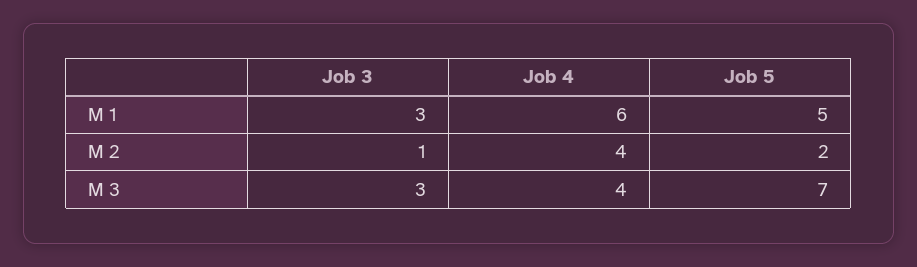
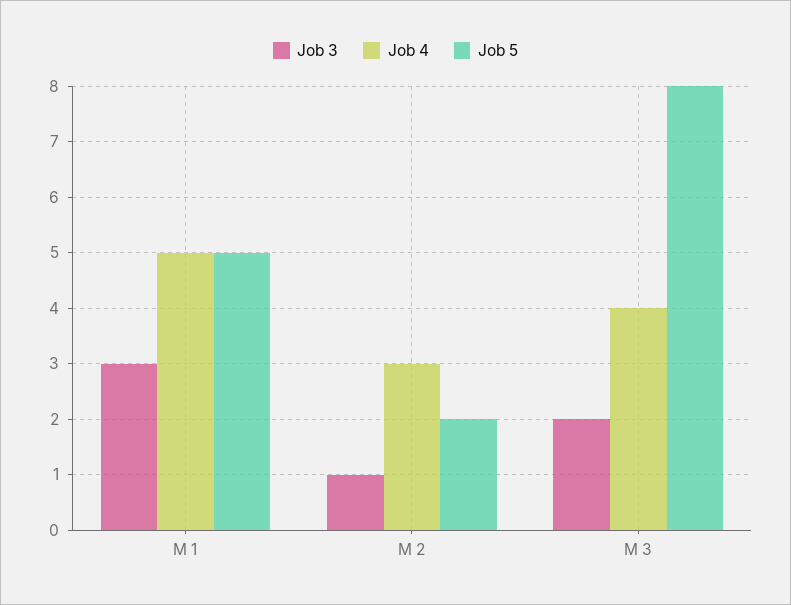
  {
    "Job 3": {
      "M 1": 3,
      "M 2": 1,
-     "M 3": 3
+     "M 3": 2
    },
    "Job 4": {
-     "M 1": 6,
+     "M 1": 5,
-     "M 2": 4,
+     "M 2": 3,
      "M 3": 4
    },
    "Job 5": {
      "M 1": 5,
      "M 2": 2,
-     "M 3": 7
+     "M 3": 8
    }
  }

